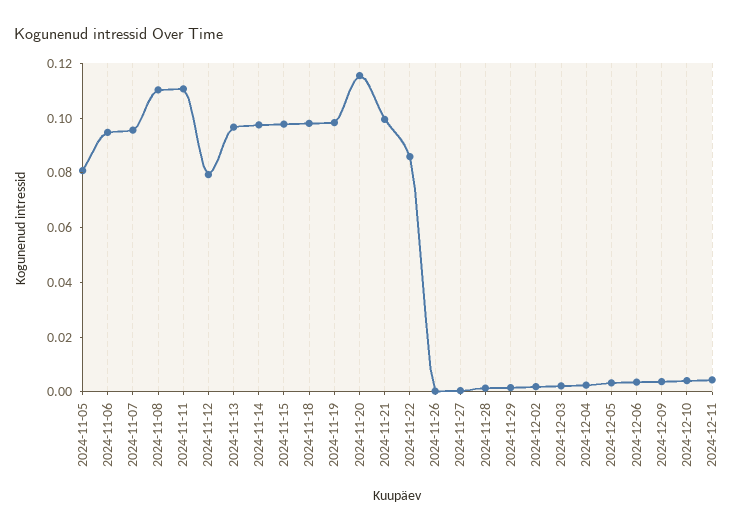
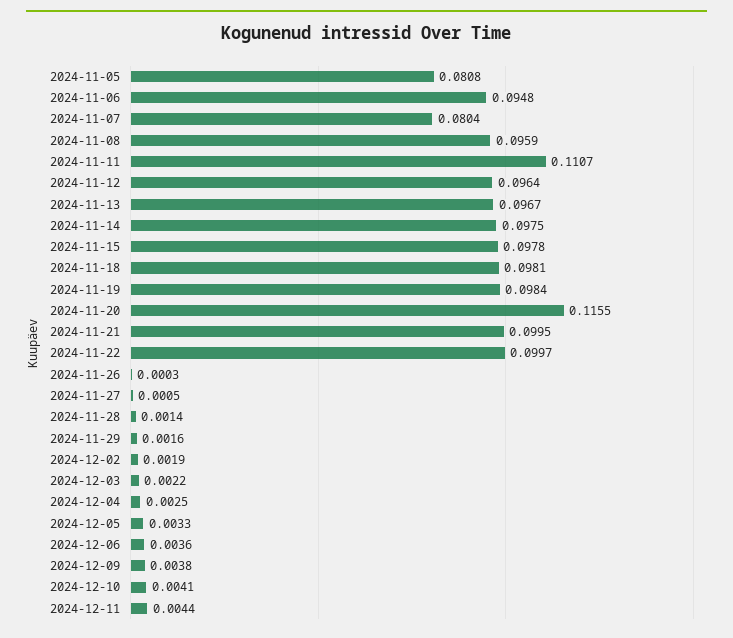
  {
    "2024-11-05": 0.0808,
    "2024-11-06": 0.0948,
-   "2024-11-07": 0.095,
+   "2024-11-07": 0.0804,
-   "2024-11-08": 0.11,
+   "2024-11-08": 0.0959,
    "2024-11-11": 0.1107,
-   "2024-11-12": 0.08,
+   "2024-11-12": 0.0964,
    "2024-11-13": 0.0967,
    "2024-11-14": 0.0975,
    "2024-11-15": 0.0978,
    "2024-11-18": 0.0981,
    "2024-11-19": 0.0984,
    "2024-11-20": 0.1155,
    "2024-11-21": 0.0995,
-   "2024-11-22": 0.085,
+   "2024-11-22": 0.0997,
    "2024-11-26": 0.0003,
    "2024-11-27": 0.0005,
    "2024-11-28": 0.0014,
    "2024-11-29": 0.0016,
    "2024-12-02": 0.0019,
    "2024-12-03": 0.0022,
    "2024-12-04": 0.0025,
    "2024-12-05": 0.0033,
    "2024-12-06": 0.0036,
    "2024-12-09": 0.0038,
    "2024-12-10": 0.0041,
    "2024-12-11": 0.0044
  }

